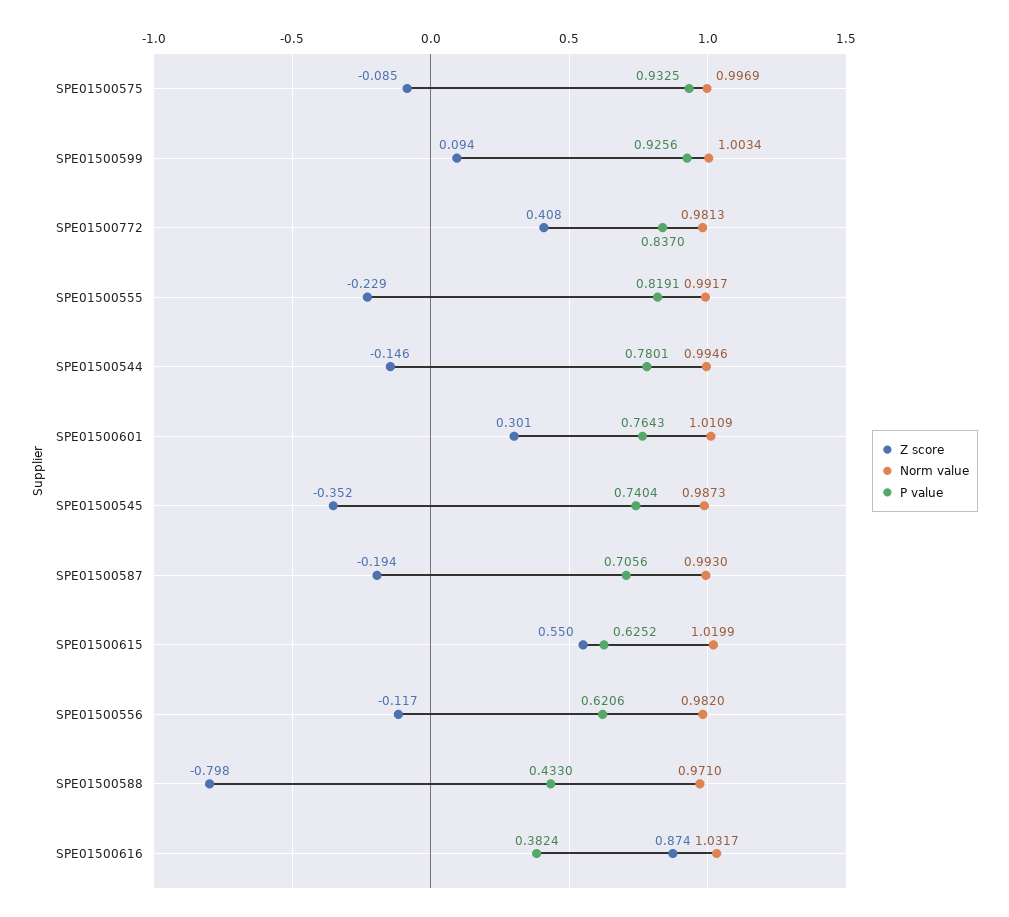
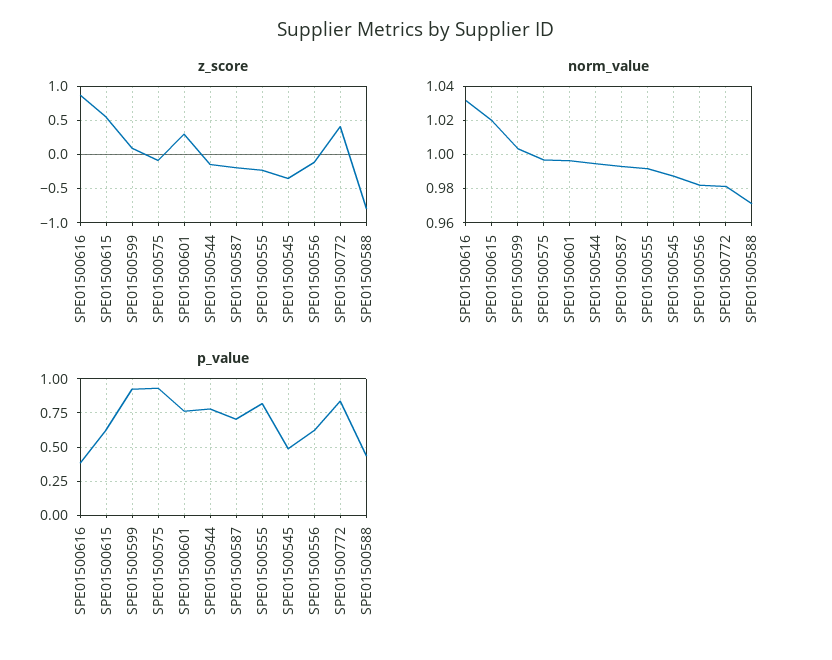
  {
    "Z score": {
      "SPE01500575": -0.085,
      "SPE01500599": 0.094,
      "SPE01500772": 0.408,
      "SPE01500555": -0.229,
      "SPE01500544": -0.146,
      "SPE01500601": 0.301,
      "SPE01500545": -0.352,
      "SPE01500587": -0.194,
      "SPE01500615": 0.55,
      "SPE01500556": -0.117,
      "SPE01500588": -0.798,
      "SPE01500616": 0.874
    },
    "Norm value": {
      "SPE01500575": 0.9969,
      "SPE01500599": 1.0034,
      "SPE01500772": 0.9813,
      "SPE01500555": 0.9917,
      "SPE01500544": 0.9946,
-     "SPE01500601": 1.0109,
+     "SPE01500601": 0.995,
      "SPE01500545": 0.9873,
      "SPE01500587": 0.993,
      "SPE01500615": 1.0199,
      "SPE01500556": 0.982,
      "SPE01500588": 0.971,
      "SPE01500616": 1.0317
    },
    "P value": {
      "SPE01500575": 0.9325,
      "SPE01500599": 0.9256,
      "SPE01500772": 0.837,
      "SPE01500555": 0.8191,
      "SPE01500544": 0.7801,
      "SPE01500601": 0.7643,
-     "SPE01500545": 0.7404,
+     "SPE01500545": 0.5,
      "SPE01500587": 0.7056,
      "SPE01500615": 0.6252,
      "SPE01500556": 0.6206,
      "SPE01500588": 0.433,
      "SPE01500616": 0.3824
    }
  }

